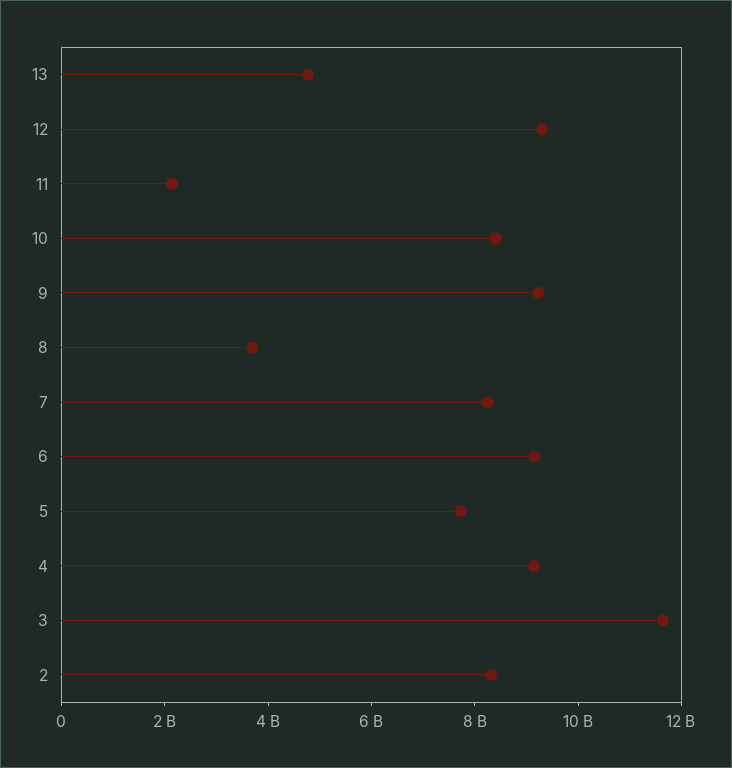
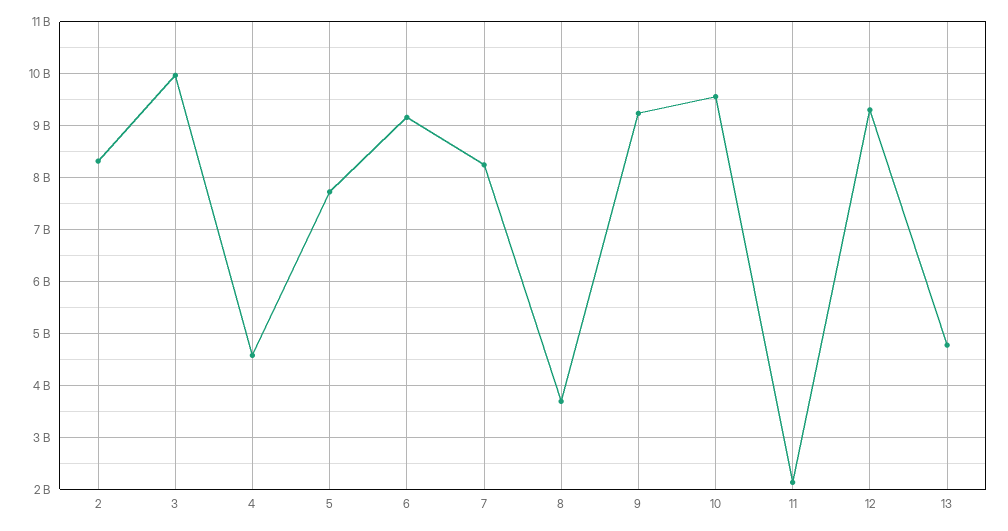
  {
    "13": 4800000000,
    "12": 9400000000,
    "11": 2200000000,
-   "10": 8500000000,
+   "10": 9600000000,
    "9": 9200000000,
    "8": 3600000000,
    "7": 8200000000,
    "6": 9200000000,
    "5": 7800000000,
-   "4": 9000000000,
+   "4": 4600000000,
-   "3": 11500000000,
+   "3": 10000000000,
    "2": 8400000000
  }

